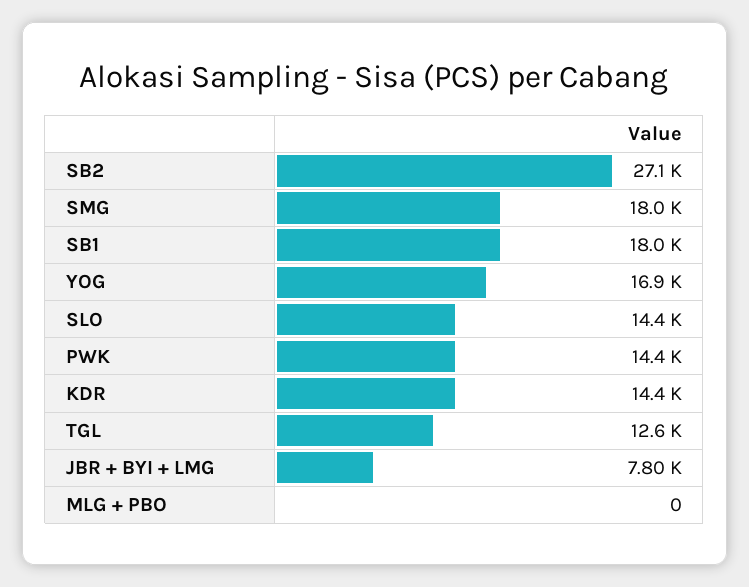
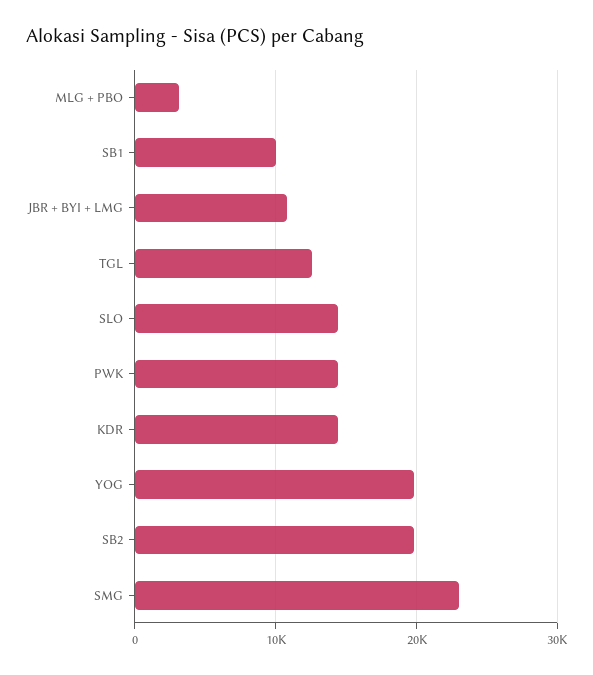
  {
-   "SB2": 27100,
+   "SB2": 20000,
-   "SMG": 18000,
+   "SMG": 23000,
-   "SB1": 18000,
+   "SB1": 10000,
-   "YOG": 16900,
+   "YOG": 20000,
    "SLO": 14400,
    "PWK": 14400,
    "KDR": 14400,
    "TGL": 12600,
-   "JBR + BYI + LMG": 7800,
+   "JBR + BYI + LMG": 11000,
-   "MLG + PBO": 0
+   "MLG + PBO": 3000
  }

